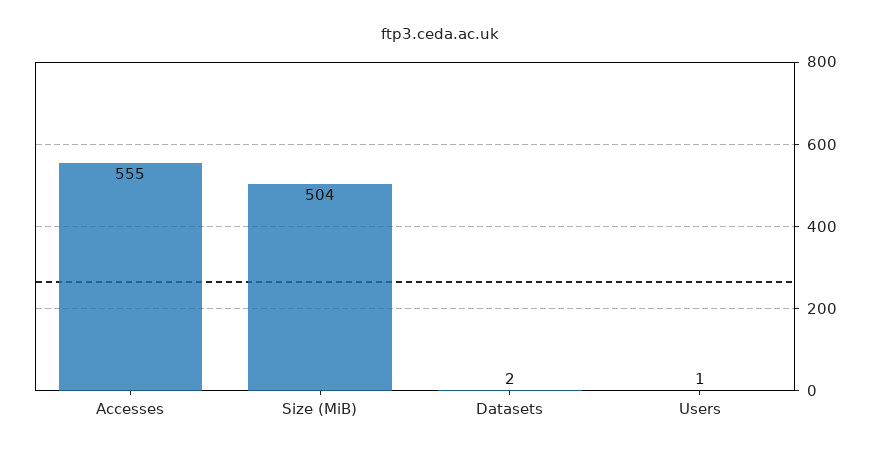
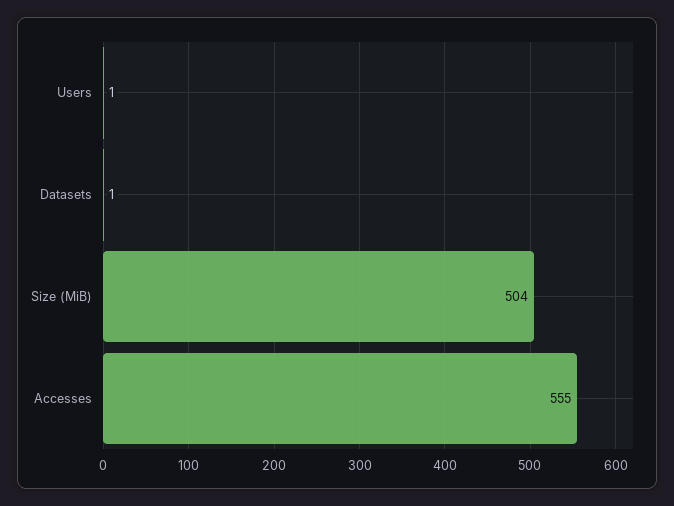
  {
    "Accesses": 555,
    "Size (MiB)": 504,
-   "Datasets": 2,
+   "Datasets": 1,
    "Users": 1
  }

